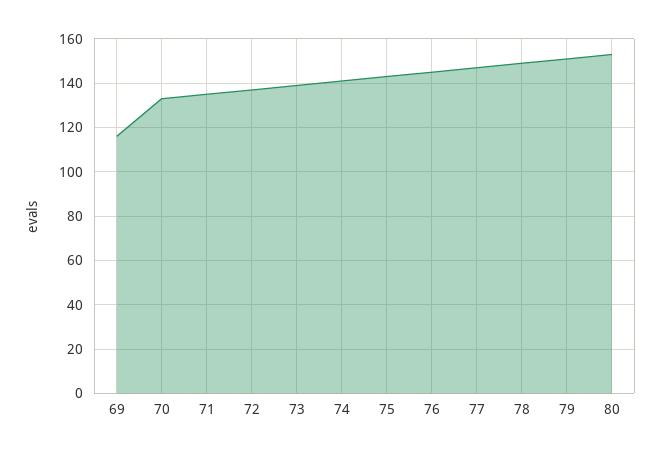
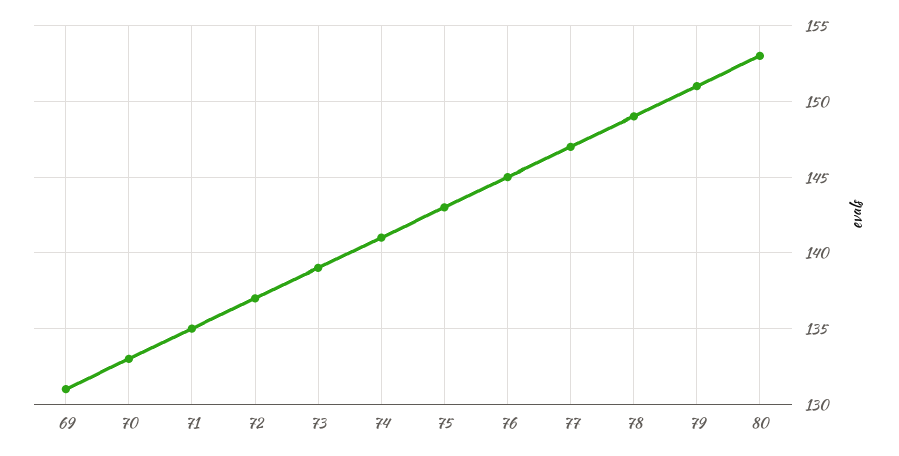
  {
-   "69": 115,
+   "69": 131,
    "70": 133,
    "71": 135,
    "72": 137,
    "73": 139,
    "74": 141,
    "75": 143,
    "76": 145,
    "77": 147,
    "78": 149,
    "79": 151,
    "80": 153
  }

